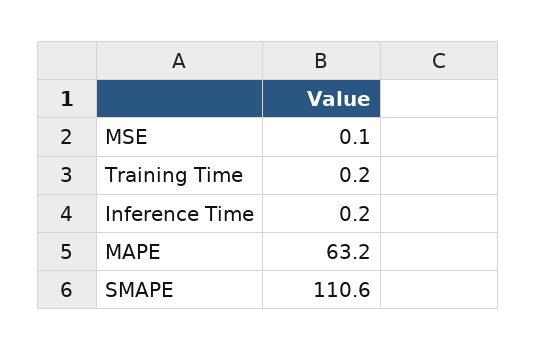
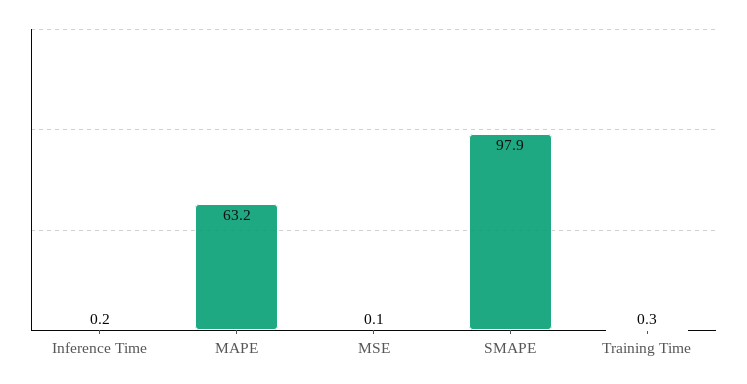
  {
    "MSE": 0.1,
-   "Training Time": 0.2,
+   "Training Time": 0.3,
    "Inference Time": 0.2,
    "MAPE": 63.2,
-   "SMAPE": 110.6
+   "SMAPE": 97.9
  }

